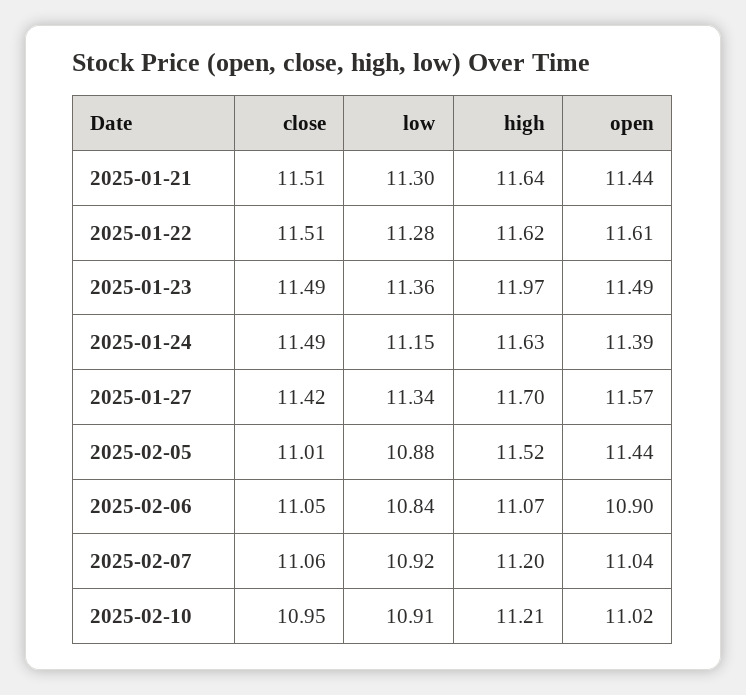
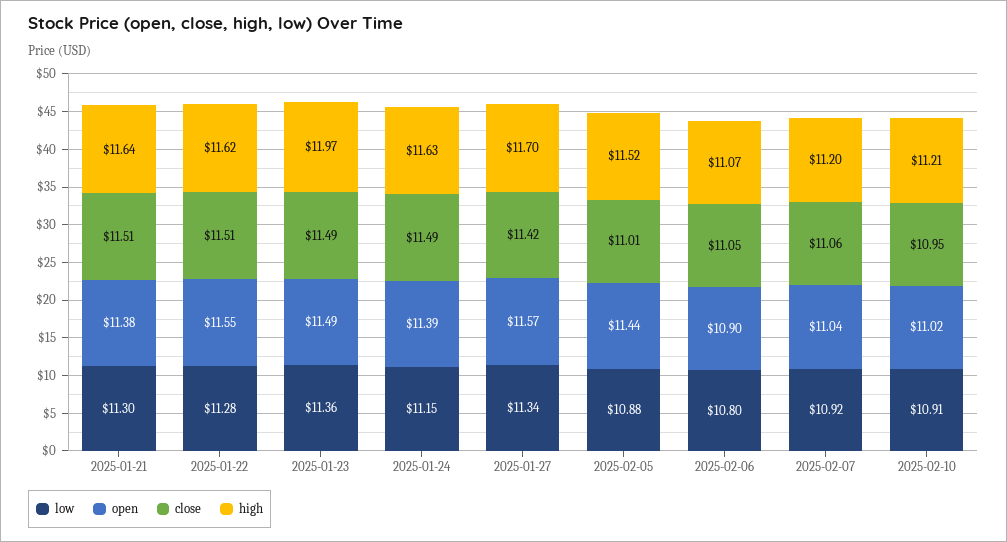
  {
    "close": {
      "2025-01-21": 11.51,
      "2025-01-22": 11.51,
      "2025-01-23": 11.49,
      "2025-01-24": 11.49,
      "2025-01-27": 11.42,
      "2025-02-05": 11.01,
      "2025-02-06": 11.05,
      "2025-02-07": 11.06,
      "2025-02-10": 10.95
    },
    "low": {
      "2025-01-21": 11.3,
      "2025-01-22": 11.28,
      "2025-01-23": 11.36,
      "2025-01-24": 11.15,
      "2025-01-27": 11.34,
      "2025-02-05": 10.88,
-     "2025-02-06": 10.84,
+     "2025-02-06": 10.8,
      "2025-02-07": 10.92,
      "2025-02-10": 10.91
    },
    "high": {
      "2025-01-21": 11.64,
      "2025-01-22": 11.62,
      "2025-01-23": 11.97,
      "2025-01-24": 11.63,
      "2025-01-27": 11.7,
      "2025-02-05": 11.52,
      "2025-02-06": 11.07,
      "2025-02-07": 11.2,
      "2025-02-10": 11.21
    },
    "open": {
-     "2025-01-21": 11.44,
+     "2025-01-21": 11.38,
-     "2025-01-22": 11.61,
+     "2025-01-22": 11.55,
      "2025-01-23": 11.49,
      "2025-01-24": 11.39,
      "2025-01-27": 11.57,
      "2025-02-05": 11.44,
      "2025-02-06": 10.9,
      "2025-02-07": 11.04,
      "2025-02-10": 11.02
    }
  }

